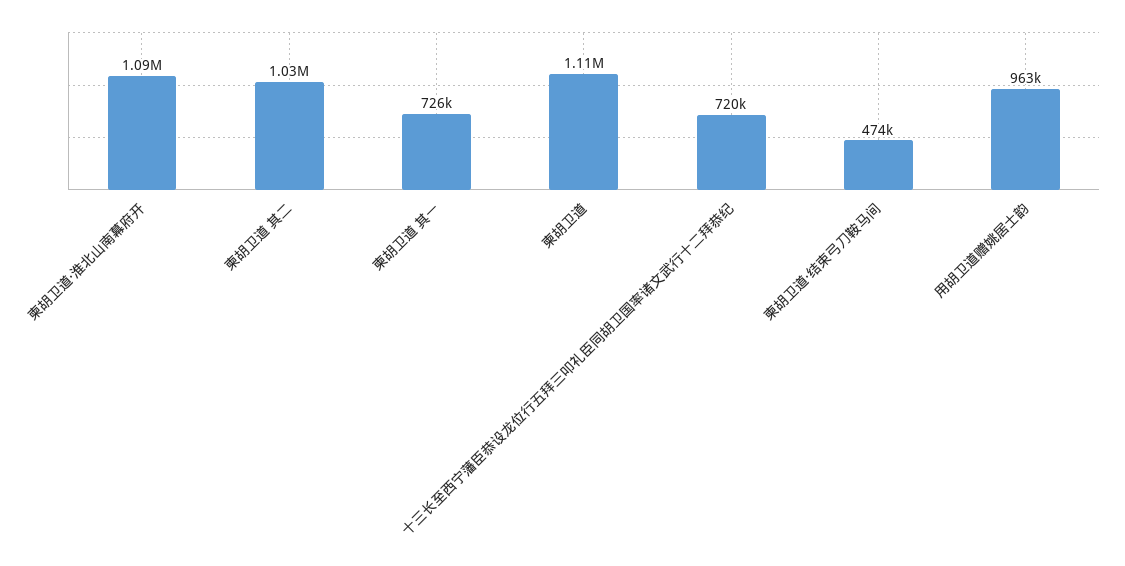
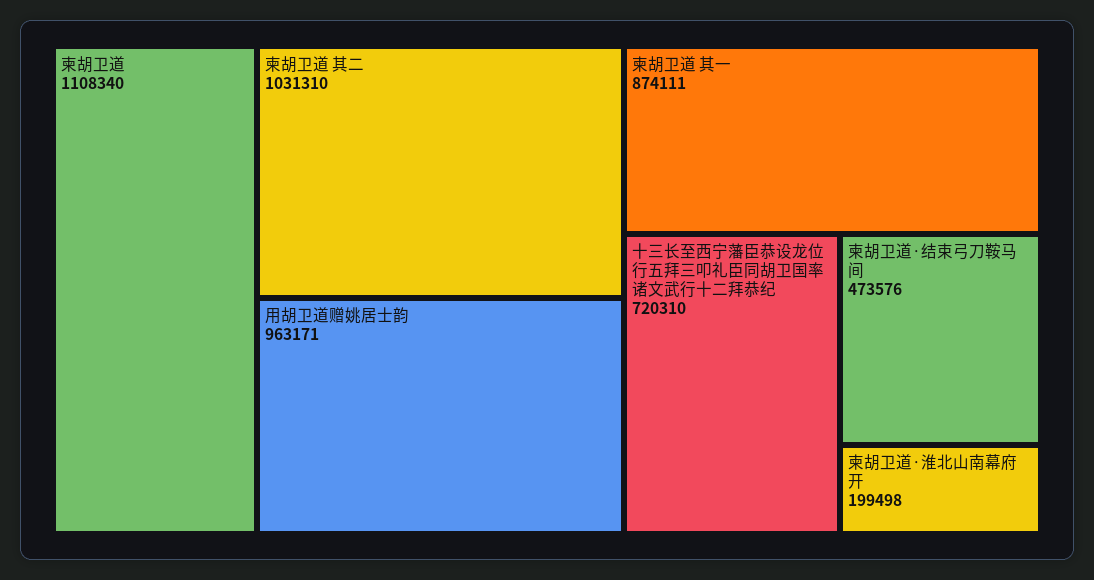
  {
-   "柬胡卫道·淮北山南幕府开": 1090000,
+   "柬胡卫道·淮北山南幕府开": 199498,
    "柬胡卫道 其二": 1031310,
-   "柬胡卫道 其一": 726000,
+   "柬胡卫道 其一": 874111,
    "柬胡卫道": 1108340,
    "十三长至西宁藩臣恭设龙位行五拜三叩礼臣同胡卫国率诸文武行十二拜恭纪": 720310,
    "柬胡卫道·结束弓刀鞍马间": 473576,
    "用胡卫道赠姚居士韵": 963171
  }

